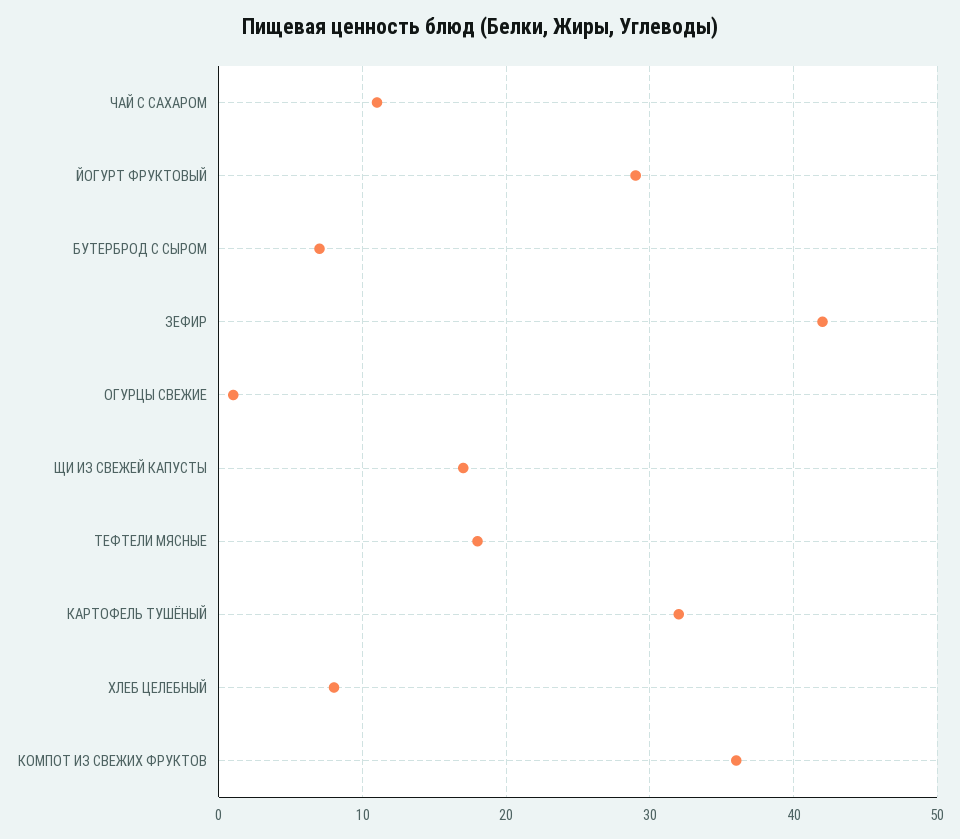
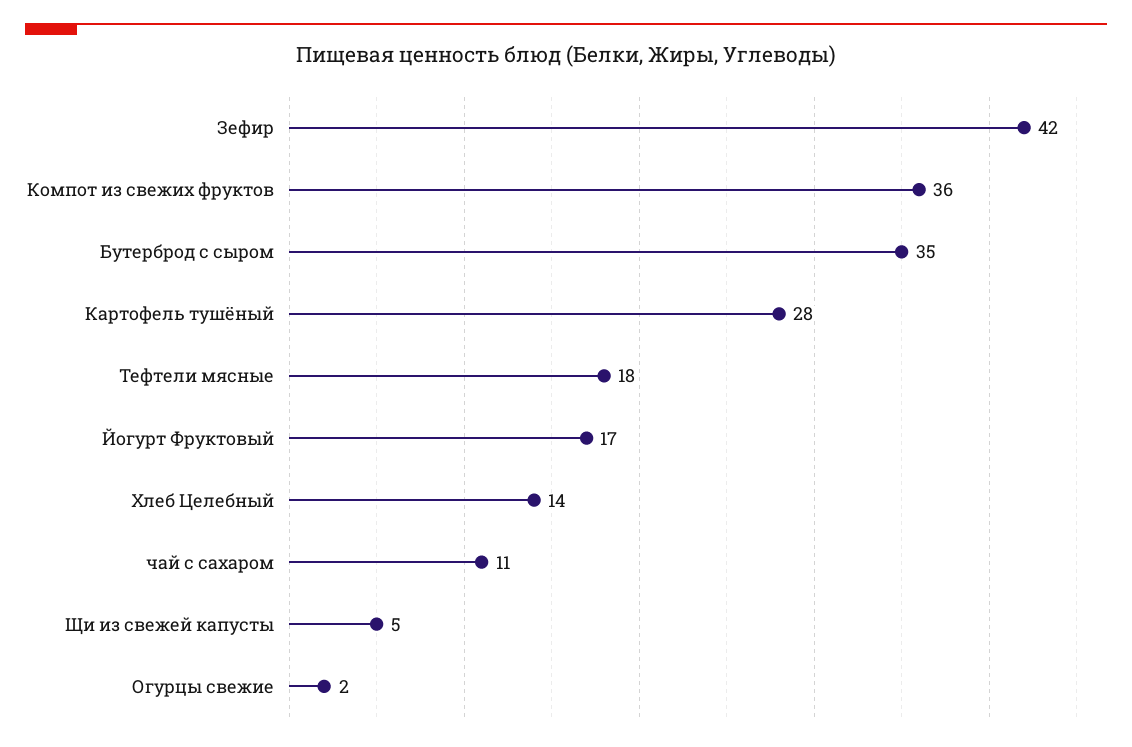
  {
    "ЧАЙ С САХАРОМ": 11,
-   "ЙОГУРТ ФРУКТОВЫЙ": 29,
+   "ЙОГУРТ ФРУКТОВЫЙ": 17,
-   "БУТЕРБРОД С СЫРОМ": 7,
+   "БУТЕРБРОД С СЫРОМ": 35,
    "ЗЕФИР": 42,
-   "ОГУРЦЫ СВЕЖИЕ": 1,
+   "ОГУРЦЫ СВЕЖИЕ": 2,
-   "ЩИ ИЗ СВЕЖЕЙ КАПУСТЫ": 17,
+   "ЩИ ИЗ СВЕЖЕЙ КАПУСТЫ": 5,
    "ТЕФТЕЛИ МЯСНЫЕ": 18,
-   "КАРТОФЕЛЬ ТУШЁНЫЙ": 32,
+   "КАРТОФЕЛЬ ТУШЁНЫЙ": 28,
-   "ХЛЕБ ЦЕЛЕБНЫЙ": 8,
+   "ХЛЕБ ЦЕЛЕБНЫЙ": 14,
    "КОМПОТ ИЗ СВЕЖИХ ФРУКТОВ": 36
  }

